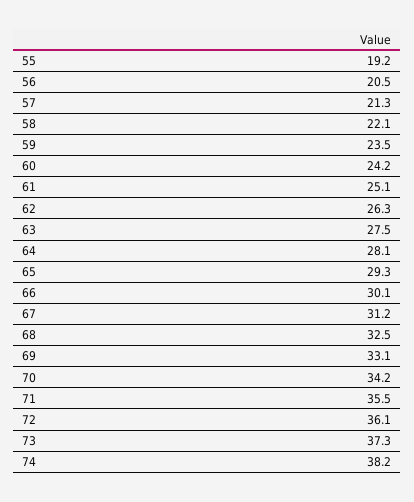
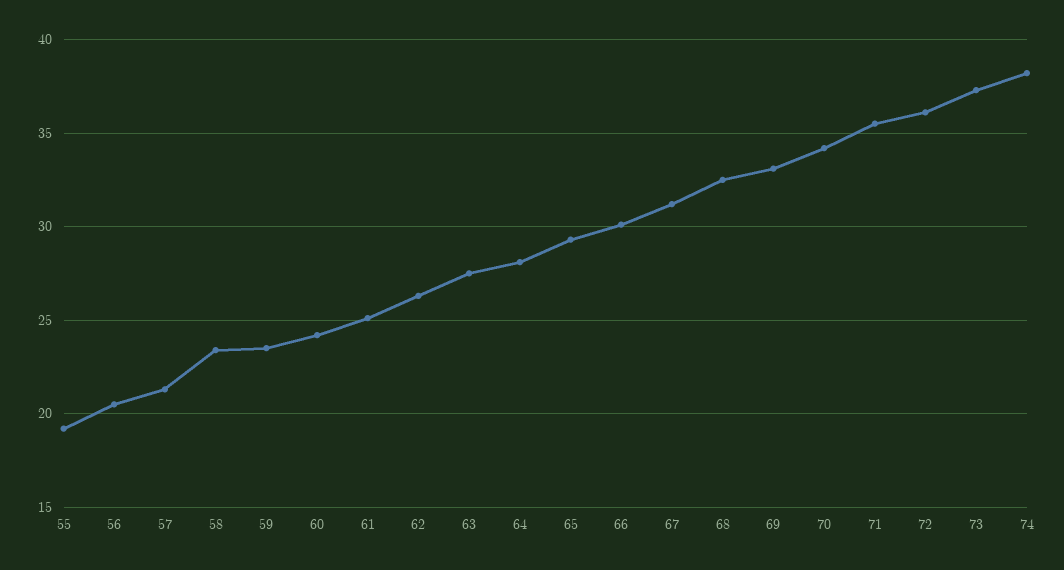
  {
    "55": 19.2,
    "56": 20.5,
    "57": 21.3,
-   "58": 22.1,
+   "58": 23.5,
    "59": 23.5,
    "60": 24.2,
    "61": 25.1,
    "62": 26.3,
    "63": 27.5,
    "64": 28.1,
    "65": 29.3,
    "66": 30.1,
    "67": 31.2,
    "68": 32.5,
    "69": 33.1,
    "70": 34.2,
    "71": 35.5,
    "72": 36.1,
    "73": 37.3,
    "74": 38.2
  }

